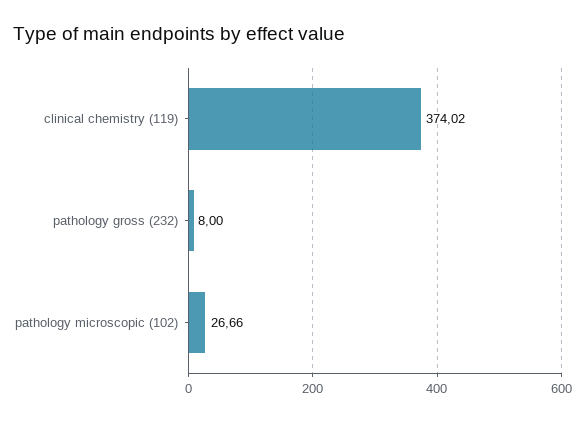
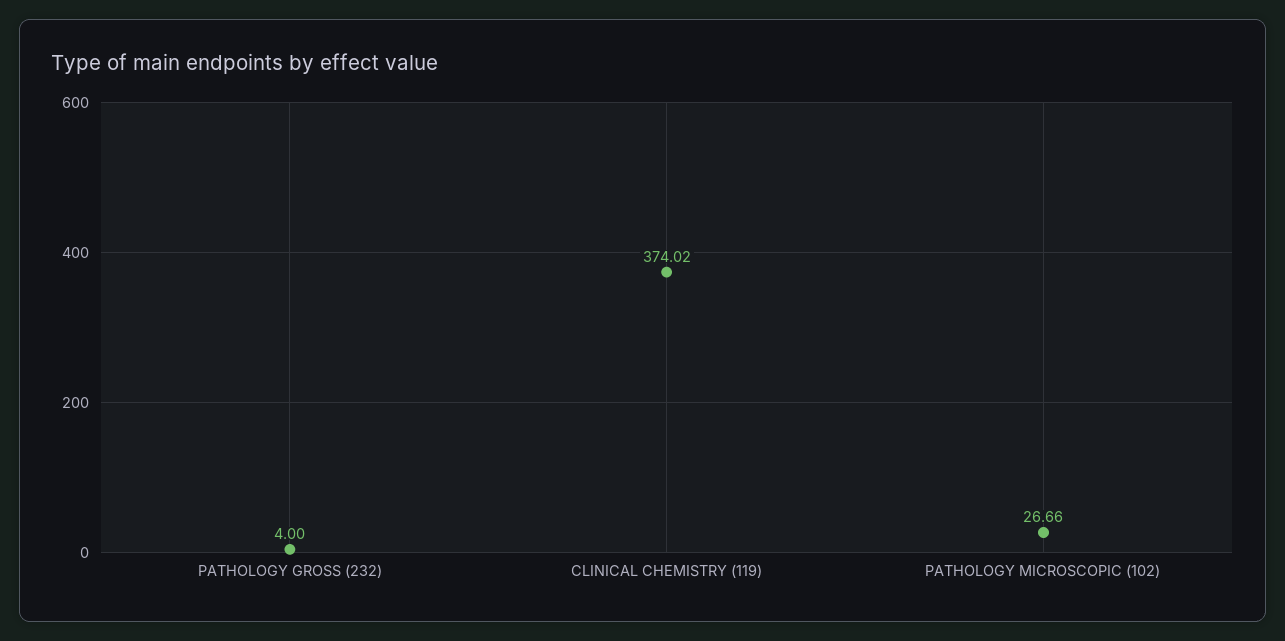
  {
    "clinical chemistry (119)": 374.02,
-   "pathology gross (232)": 8,
+   "pathology gross (232)": 4,
    "pathology microscopic (102)": 26.66
  }

